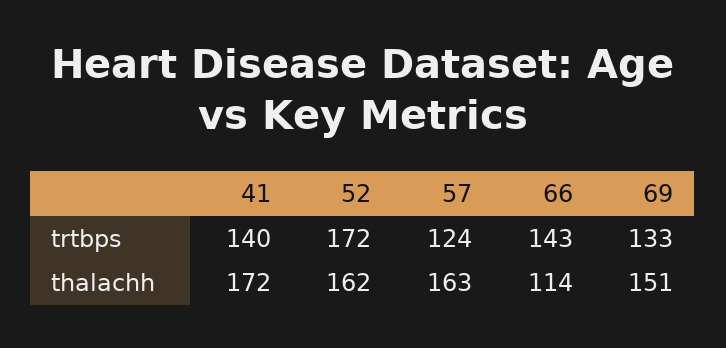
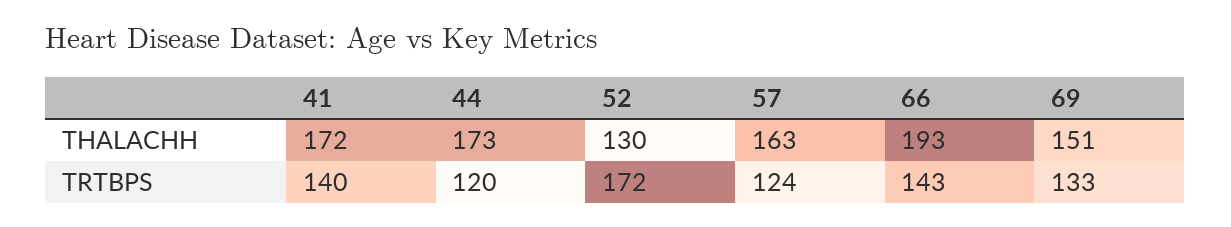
  {
    "41": {
      "trtbps": 140,
      "thalachh": 172
    },
    "52": {
      "trtbps": 172,
-     "thalachh": 162
+     "thalachh": 130
    },
    "57": {
      "trtbps": 124,
      "thalachh": 163
    },
    "66": {
      "trtbps": 143,
-     "thalachh": 114
+     "thalachh": 193
    },
    "69": {
      "trtbps": 133,
      "thalachh": 151
-   }
+   },
+   "44": {
+     "thalachh": 173,
+     "trtbps": 120
+   }
  }

